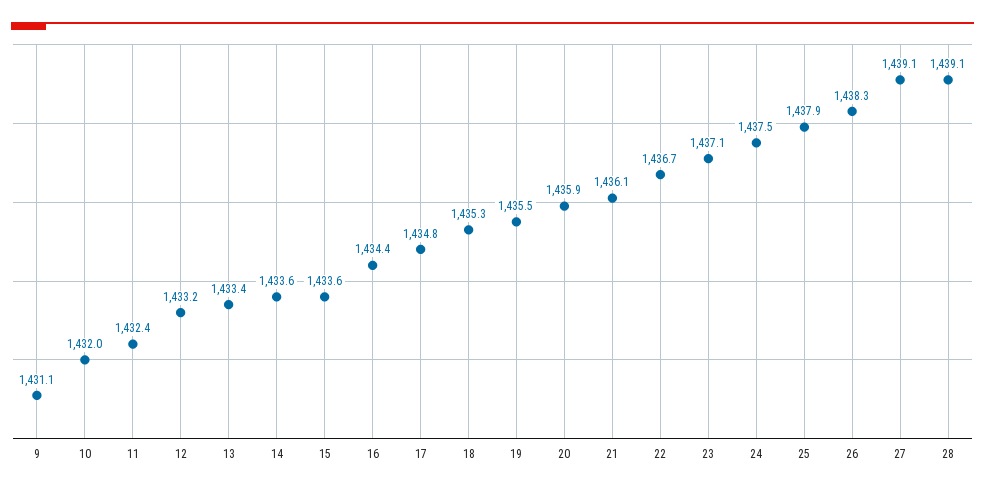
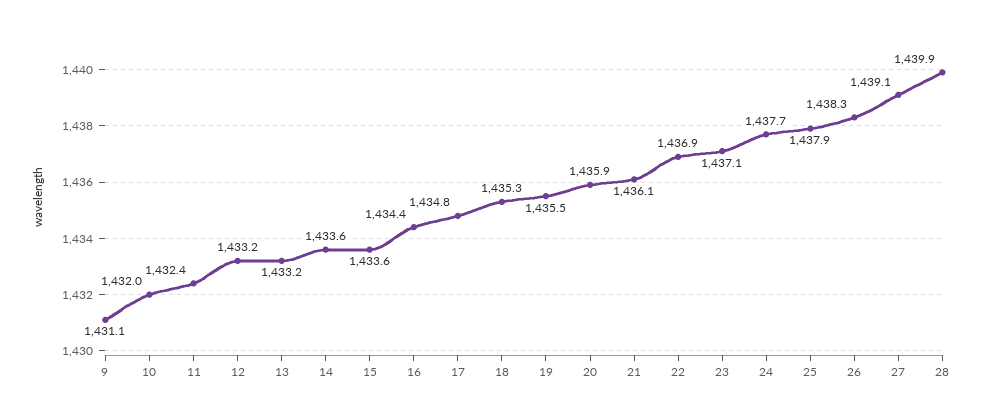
  {
    "9": 1431.1,
    "10": 1432,
    "11": 1432.4,
    "12": 1433.2,
-   "13": 1433.4,
+   "13": 1433.2,
    "14": 1433.6,
    "15": 1433.6,
    "16": 1434.4,
    "17": 1434.8,
    "18": 1435.3,
    "19": 1435.5,
    "20": 1435.9,
    "21": 1436.1,
-   "22": 1436.7,
+   "22": 1436.9,
    "23": 1437.1,
-   "24": 1437.5,
+   "24": 1437.7,
    "25": 1437.9,
    "26": 1438.3,
    "27": 1439.1,
-   "28": 1439.1
+   "28": 1439.9
  }

